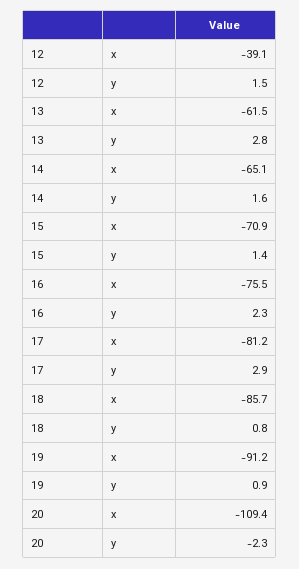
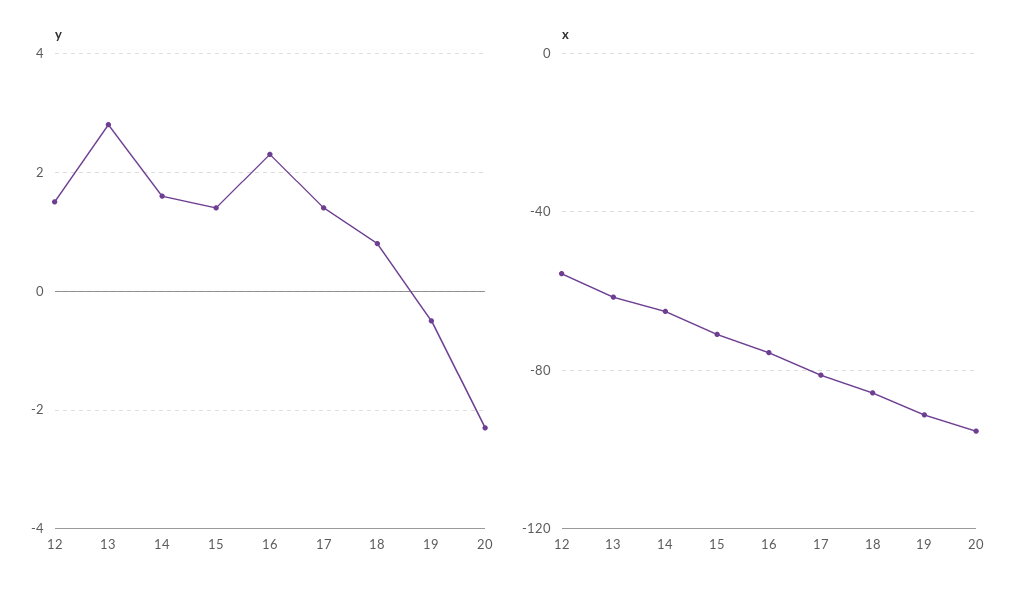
  {
    "x": {
-     "12": -39.1,
+     "12": -55,
      "13": -61.5,
      "14": -65.1,
      "15": -70.9,
      "16": -75.5,
      "17": -81.2,
      "18": -85.7,
      "19": -91.2,
-     "20": -109.4
+     "20": -95
    },
    "y": {
      "12": 1.5,
      "13": 2.8,
      "14": 1.6,
      "15": 1.4,
      "16": 2.3,
-     "17": 2.9,
+     "17": 1.5,
      "18": 0.8,
-     "19": 0.9,
+     "19": -0.5,
      "20": -2.3
    }
  }

